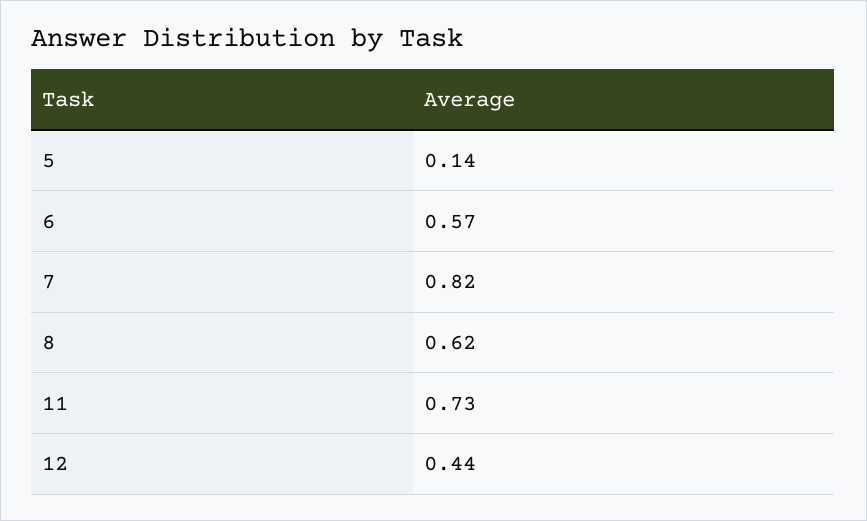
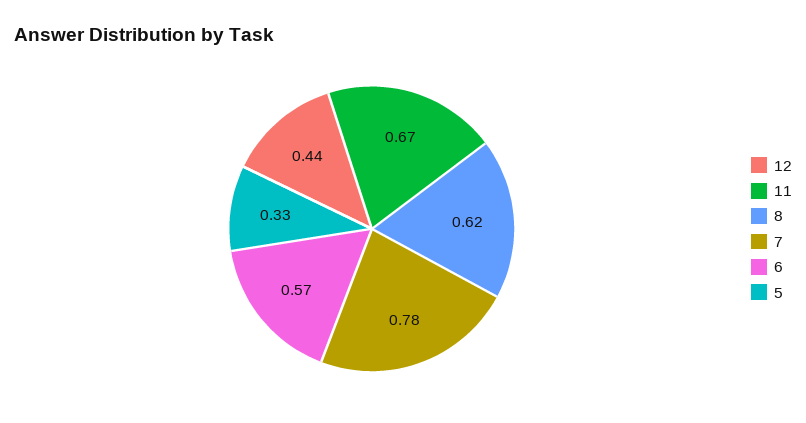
  {
-   "5": 0.14,
+   "5": 0.33,
    "6": 0.57,
-   "7": 0.82,
+   "7": 0.78,
    "8": 0.62,
-   "11": 0.73,
+   "11": 0.67,
    "12": 0.44
  }

